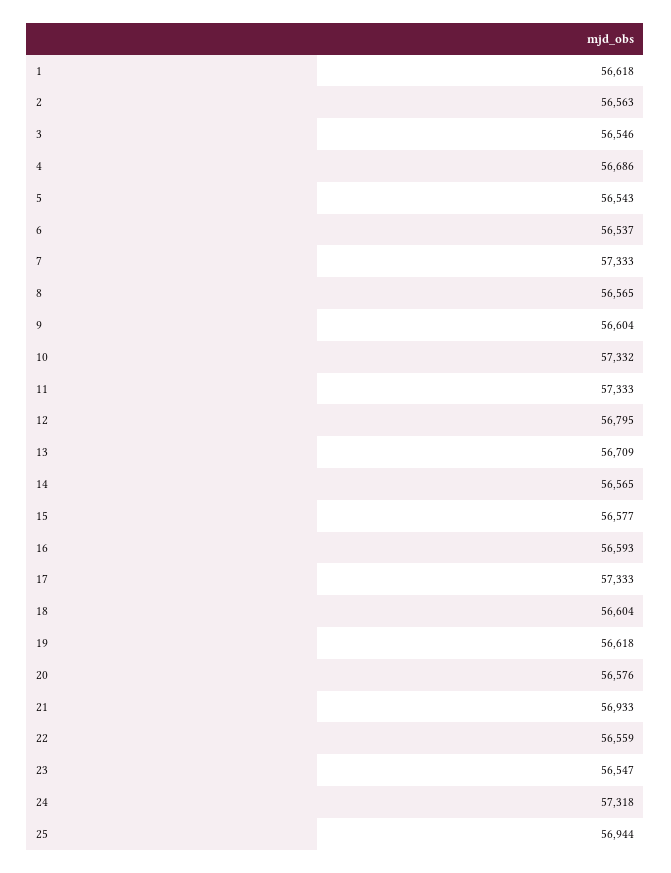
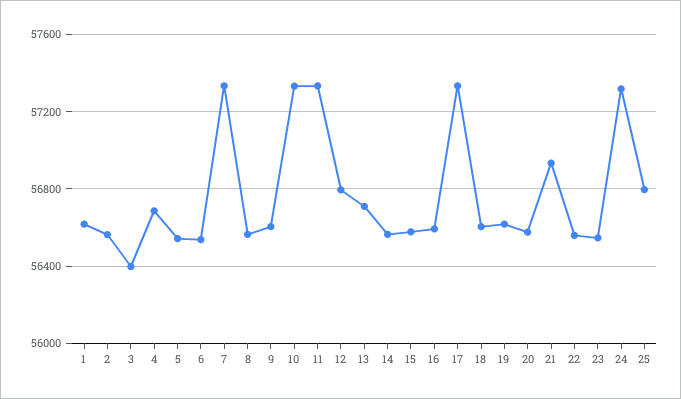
  {
    "1": 56618,
    "2": 56563,
-   "3": 56546,
+   "3": 56400,
    "4": 56686,
    "5": 56543,
    "6": 56537,
    "7": 57333,
    "8": 56565,
    "9": 56604,
    "10": 57332,
    "11": 57333,
    "12": 56795,
    "13": 56709,
    "14": 56565,
    "15": 56577,
    "16": 56593,
    "17": 57333,
    "18": 56604,
    "19": 56618,
    "20": 56576,
    "21": 56933,
    "22": 56559,
    "23": 56547,
    "24": 57318,
-   "25": 56944
+   "25": 56800
  }

